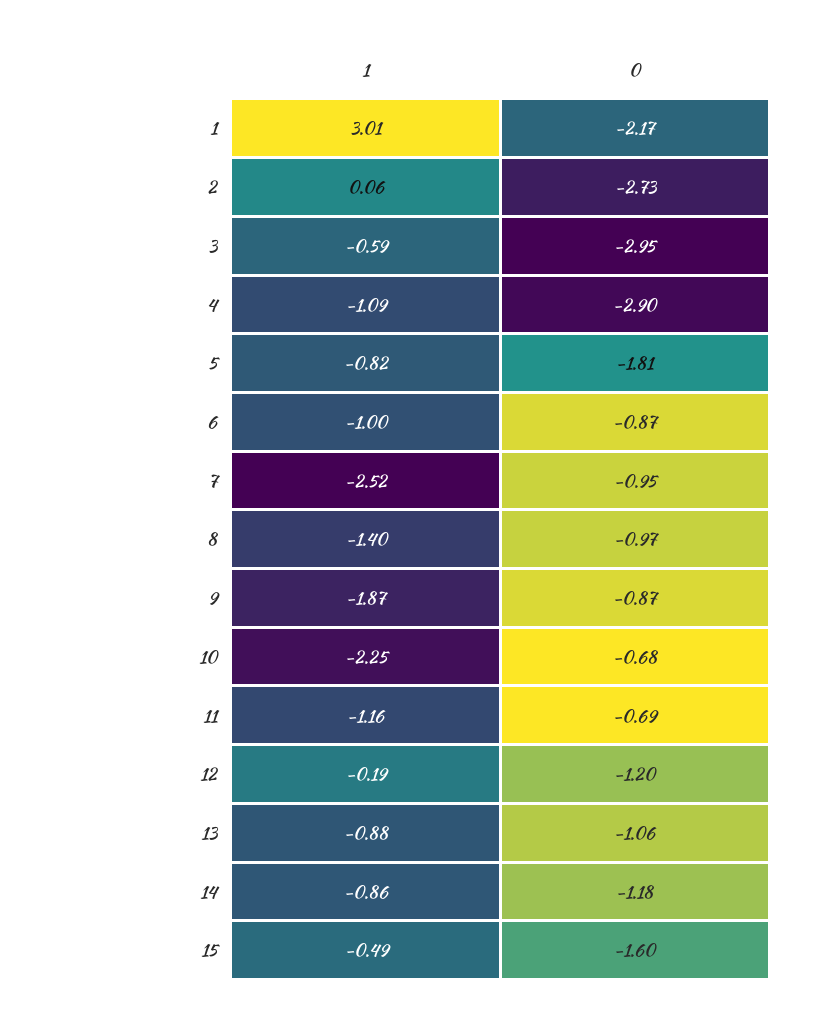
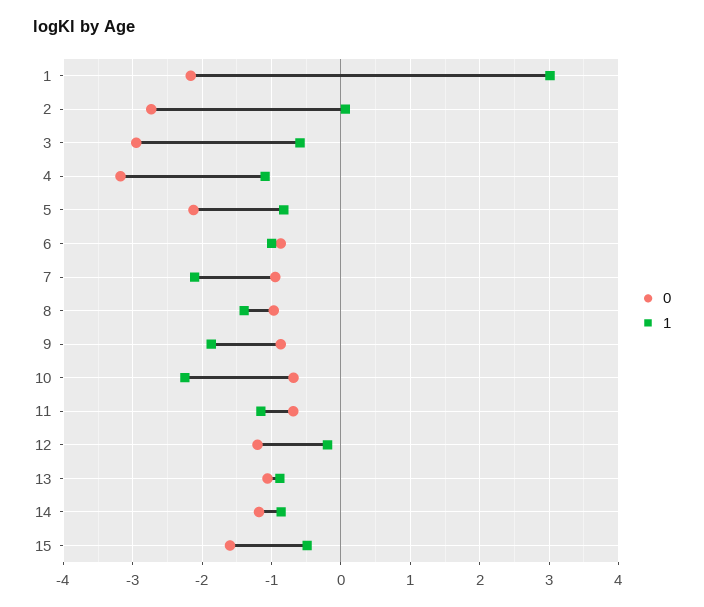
  {
    "1": {
      "1": 3.01,
      "2": 0.06,
      "3": -0.59,
      "4": -1.09,
      "5": -0.82,
      "6": -1,
-     "7": -2.52,
+     "7": -2.1,
      "8": -1.4,
      "9": -1.87,
      "10": -2.25,
      "11": -1.16,
      "12": -0.19,
      "13": -0.88,
      "14": -0.86,
      "15": -0.49
    },
    "0": {
      "1": -2.17,
      "2": -2.73,
      "3": -2.95,
-     "4": -2.9,
+     "4": -3.2,
-     "5": -1.81,
+     "5": -2.1,
      "6": -0.87,
      "7": -0.95,
      "8": -0.97,
      "9": -0.87,
      "10": -0.68,
      "11": -0.69,
      "12": -1.2,
      "13": -1.06,
      "14": -1.18,
      "15": -1.6
    }
  }

